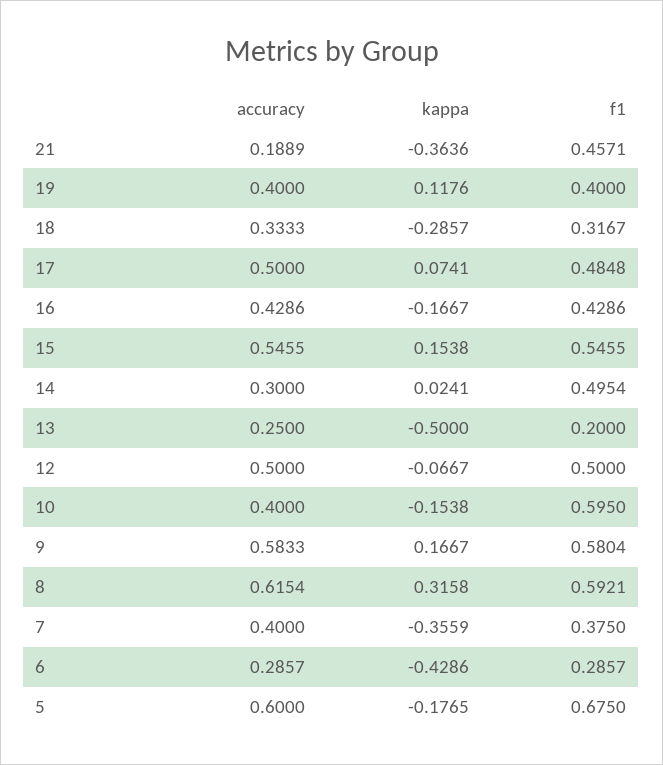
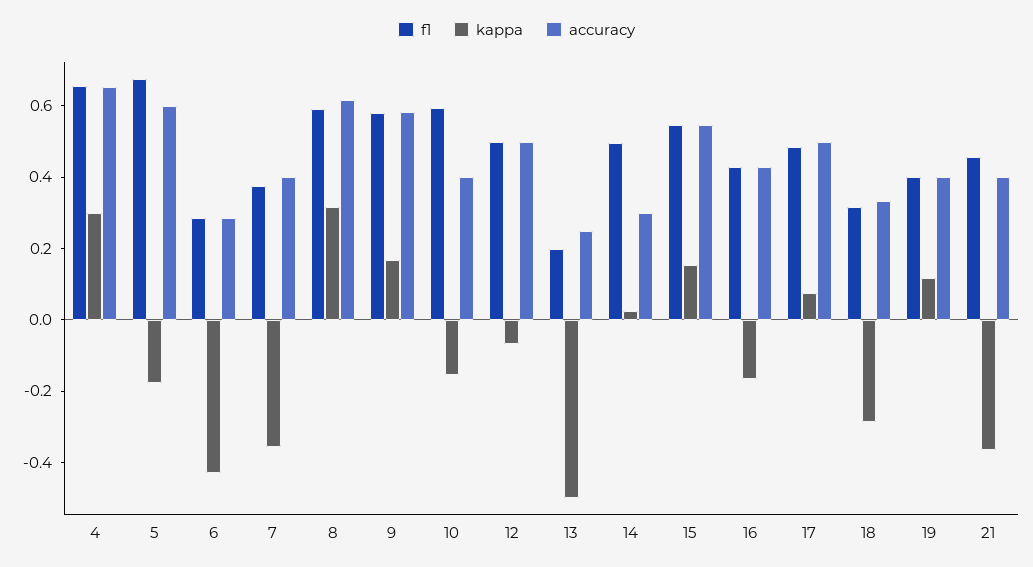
  {
    "accuracy": {
-     "21": 0.1889,
+     "21": 0.4,
      "19": 0.4,
      "18": 0.3333,
      "17": 0.5,
      "16": 0.4286,
      "15": 0.5455,
      "14": 0.3,
      "13": 0.25,
      "12": 0.5,
      "10": 0.4,
      "9": 0.5833,
      "8": 0.6154,
      "7": 0.4,
      "6": 0.2857,
-     "5": 0.6
+     "5": 0.6,
+     "4": 0.65
    },
    "kappa": {
      "21": -0.3636,
      "19": 0.1176,
      "18": -0.2857,
      "17": 0.0741,
      "16": -0.1667,
      "15": 0.1538,
      "14": 0.0241,
      "13": -0.5,
      "12": -0.0667,
      "10": -0.1538,
      "9": 0.1667,
      "8": 0.3158,
      "7": -0.3559,
      "6": -0.4286,
-     "5": -0.1765
+     "5": -0.1765,
+     "4": 0.3
    },
    "f1": {
      "21": 0.4571,
      "19": 0.4,
      "18": 0.3167,
      "17": 0.4848,
      "16": 0.4286,
      "15": 0.5455,
      "14": 0.4954,
      "13": 0.2,
      "12": 0.5,
      "10": 0.595,
      "9": 0.5804,
      "8": 0.5921,
      "7": 0.375,
      "6": 0.2857,
-     "5": 0.675
+     "5": 0.675,
+     "4": 0.65
    }
  }

